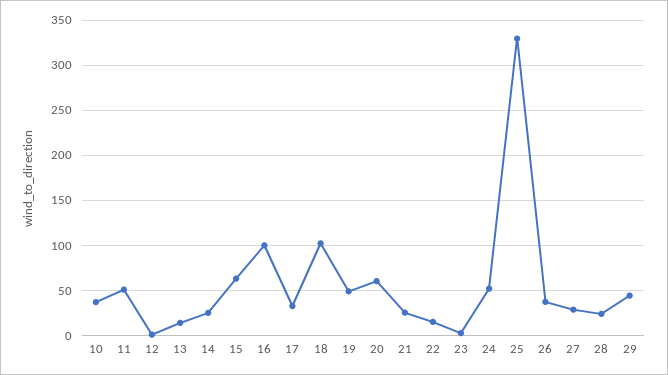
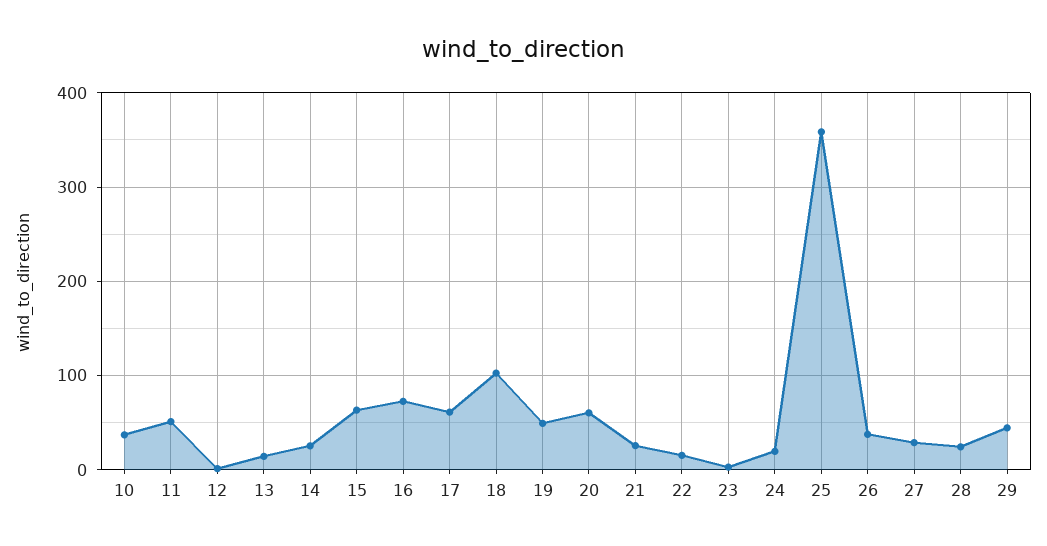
  {
    "10": 40,
    "11": 50,
    "12": 0,
    "13": 10,
    "14": 30,
    "15": 60,
-   "16": 100,
+   "16": 70,
-   "17": 30,
+   "17": 60,
    "18": 100,
    "19": 50,
    "20": 60,
    "21": 30,
    "22": 20,
    "23": 0,
-   "24": 50,
+   "24": 20,
-   "25": 330,
+   "25": 360,
    "26": 40,
    "27": 30,
    "28": 20,
    "29": 40
  }

